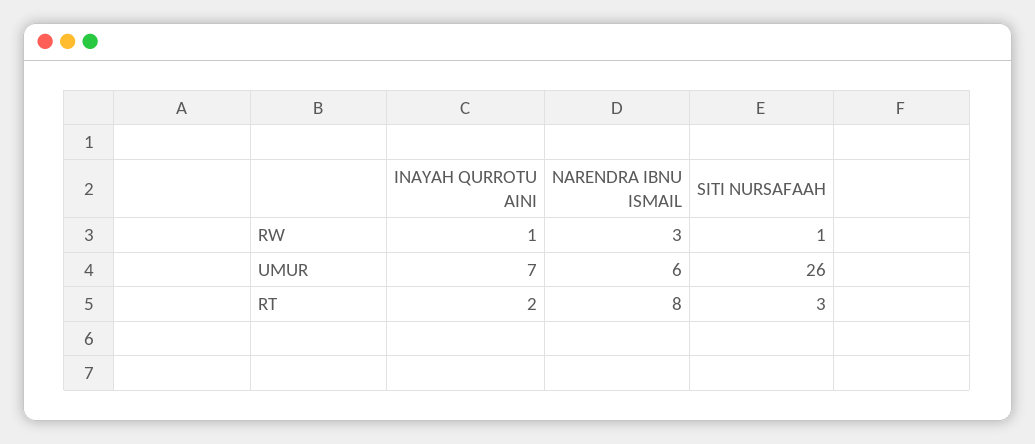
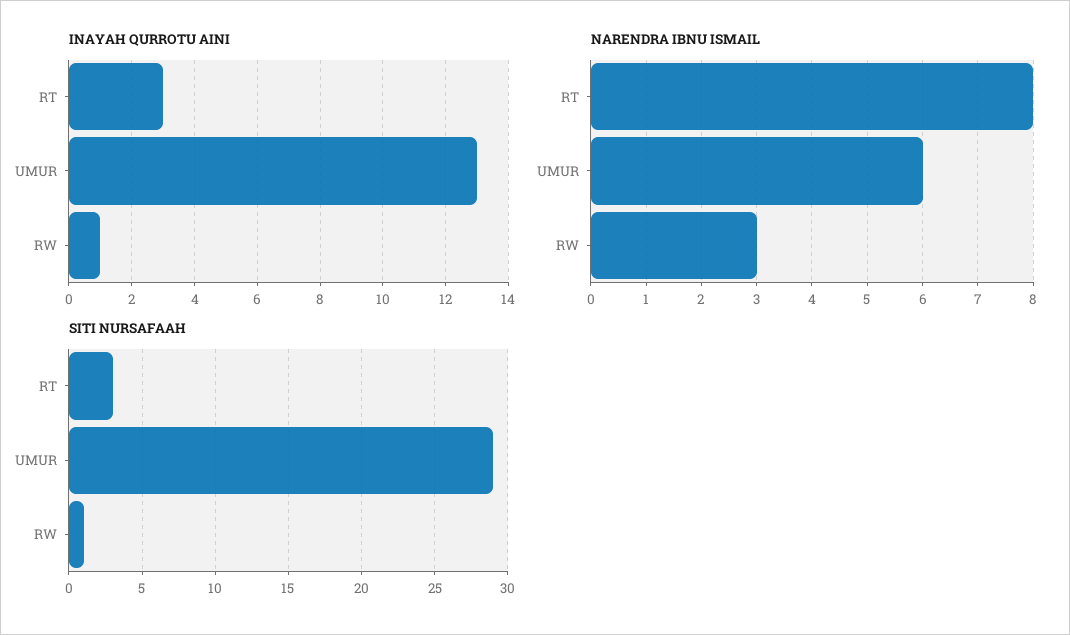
  {
    "INAYAH QURROTU AINI": {
      "RW": 1,
-     "UMUR": 7,
+     "UMUR": 13,
-     "RT": 2
+     "RT": 3
    },
    "NARENDRA IBNU ISMAIL": {
      "RW": 3,
      "UMUR": 6,
      "RT": 8
    },
    "SITI NURSAFAAH": {
      "RW": 1,
-     "UMUR": 26,
+     "UMUR": 29,
      "RT": 3
    }
  }

